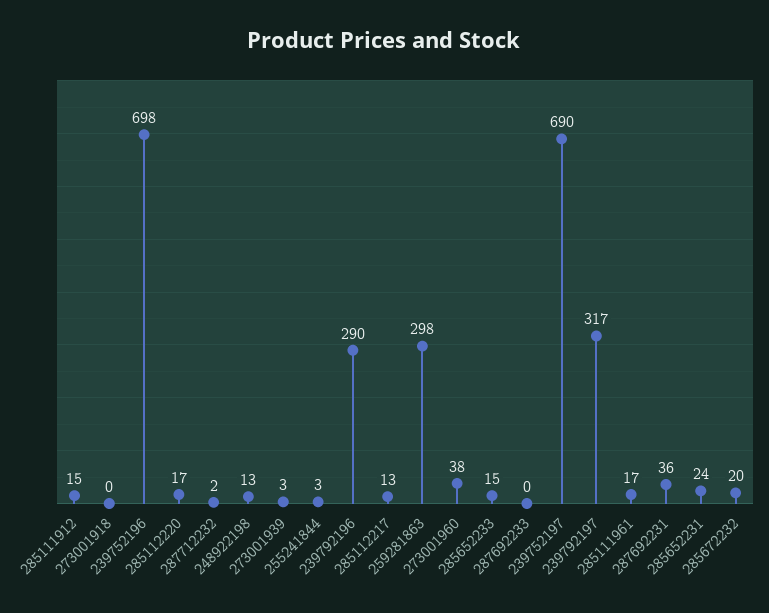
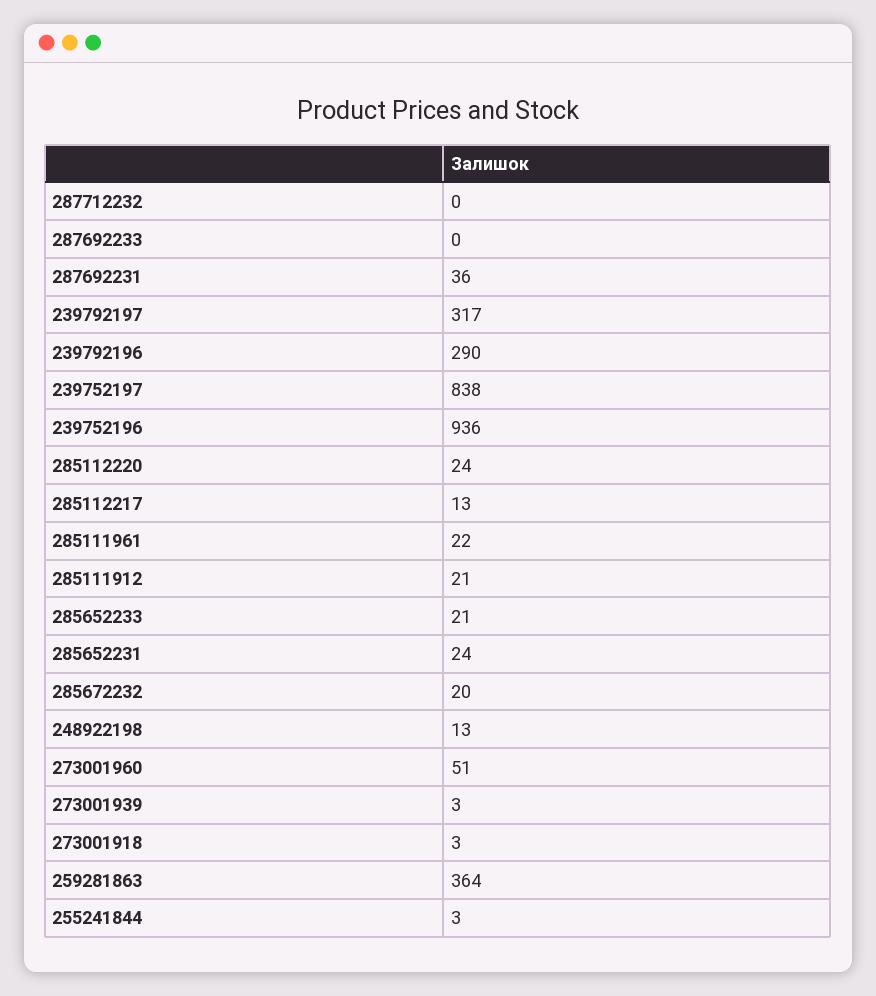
  {
-   "285111912": 15,
+   "285111912": 21,
-   "273001918": 0,
+   "273001918": 3,
-   "239752196": 698,
+   "239752196": 936,
-   "285112220": 17,
+   "285112220": 24,
-   "287712232": 2,
+   "287712232": 0,
    "248922198": 13,
    "273001939": 3,
    "255241844": 3,
    "239792196": 290,
    "285112217": 13,
-   "259281863": 298,
+   "259281863": 364,
-   "273001960": 38,
+   "273001960": 51,
-   "285652233": 15,
+   "285652233": 21,
    "287692233": 0,
-   "239752197": 690,
+   "239752197": 838,
    "239792197": 317,
-   "285111961": 17,
+   "285111961": 22,
    "287692231": 36,
    "285652231": 24,
    "285672232": 20
  }

